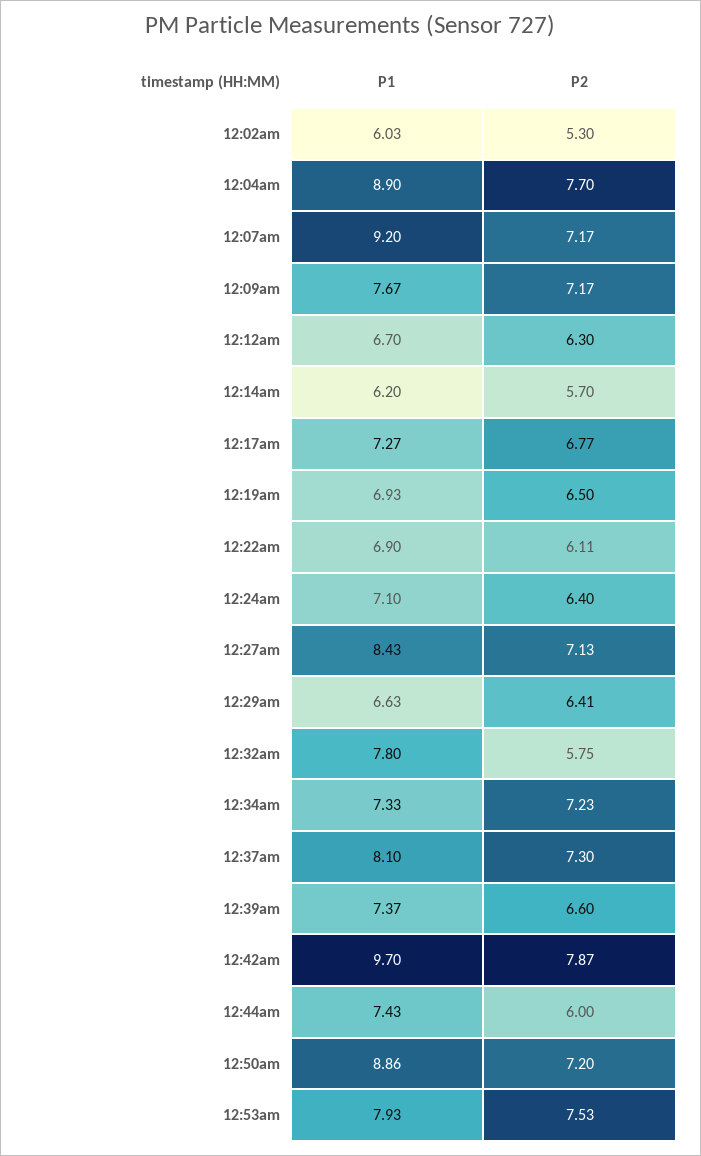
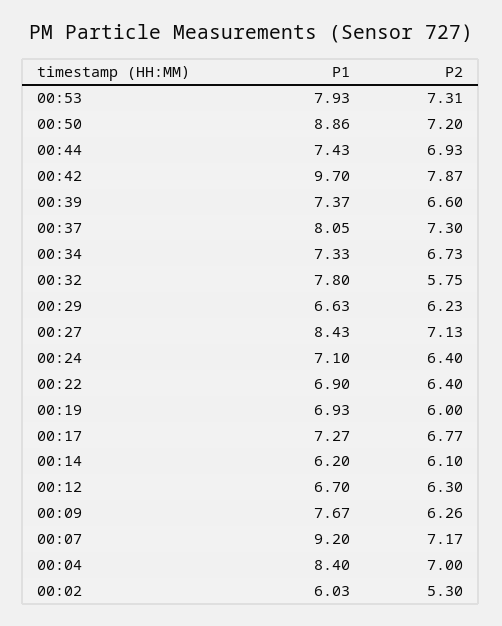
  {
    "P1": {
      "12:02am": 6.03,
-     "12:04am": 8.9,
+     "12:04am": 8.4,
      "12:07am": 9.2,
      "12:09am": 7.67,
      "12:12am": 6.7,
      "12:14am": 6.2,
      "12:17am": 7.27,
      "12:19am": 6.93,
      "12:22am": 6.9,
      "12:24am": 7.1,
      "12:27am": 8.43,
      "12:29am": 6.63,
      "12:32am": 7.8,
      "12:34am": 7.33,
-     "12:37am": 8.1,
+     "12:37am": 8.05,
      "12:39am": 7.37,
      "12:42am": 9.7,
      "12:44am": 7.43,
      "12:50am": 8.86,
      "12:53am": 7.93
    },
    "P2": {
      "12:02am": 5.3,
-     "12:04am": 7.7,
+     "12:04am": 7,
      "12:07am": 7.17,
-     "12:09am": 7.17,
+     "12:09am": 6.26,
      "12:12am": 6.3,
-     "12:14am": 5.7,
+     "12:14am": 6.1,
      "12:17am": 6.77,
-     "12:19am": 6.5,
+     "12:19am": 6,
-     "12:22am": 6.11,
+     "12:22am": 6.4,
      "12:24am": 6.4,
      "12:27am": 7.13,
-     "12:29am": 6.41,
+     "12:29am": 6.23,
      "12:32am": 5.75,
-     "12:34am": 7.23,
+     "12:34am": 6.73,
      "12:37am": 7.3,
      "12:39am": 6.6,
      "12:42am": 7.87,
-     "12:44am": 6,
+     "12:44am": 6.93,
      "12:50am": 7.2,
-     "12:53am": 7.53
+     "12:53am": 7.31
    }
  }

